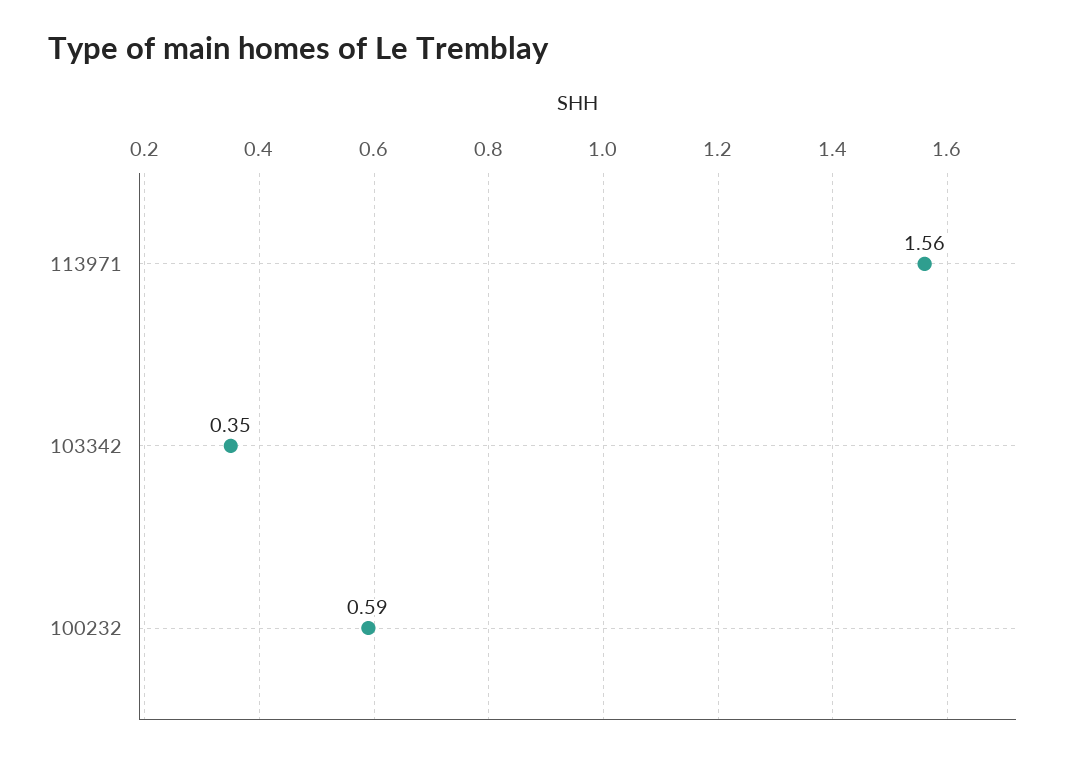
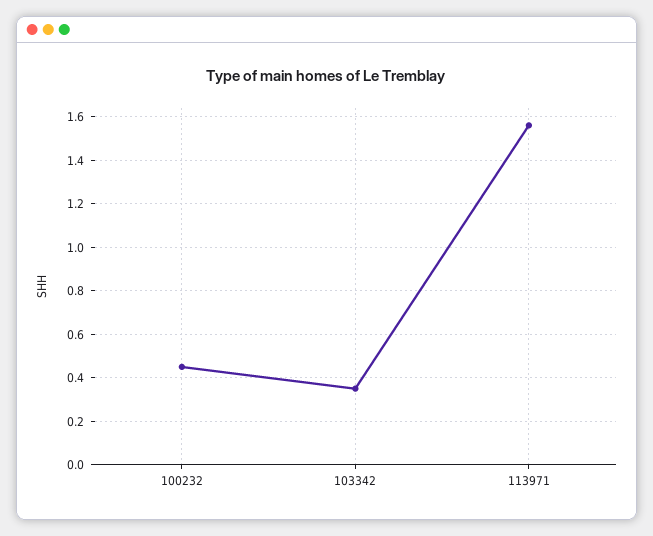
  {
    "113971": 1.56,
    "103342": 0.35,
-   "100232": 0.59
+   "100232": 0.45
  }

